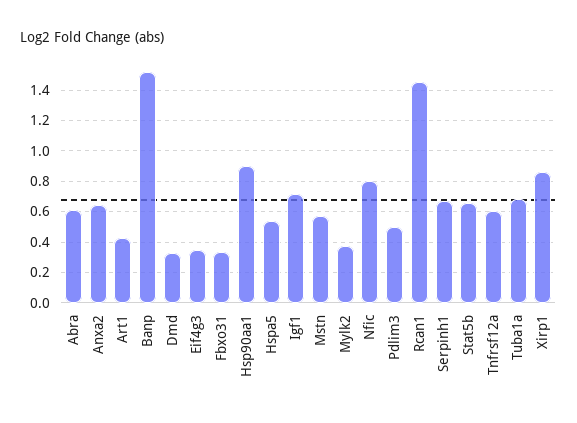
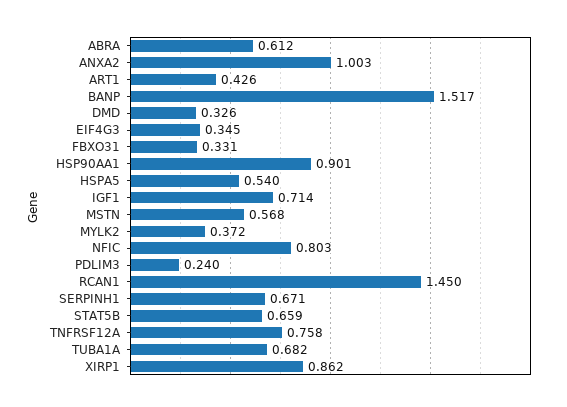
  {
    "Abra": 0.612,
-   "Anxa2": 0.65,
+   "Anxa2": 1.003,
    "Art1": 0.426,
    "Banp": 1.517,
    "Dmd": 0.326,
    "Eif4g3": 0.345,
    "Fbxo31": 0.331,
    "Hsp90aa1": 0.901,
    "Hspa5": 0.54,
    "Igf1": 0.714,
    "Mstn": 0.568,
    "Mylk2": 0.372,
    "Nfic": 0.803,
-   "Pdlim3": 0.5,
+   "Pdlim3": 0.24,
    "Rcan1": 1.45,
    "Serpinh1": 0.671,
    "Stat5b": 0.659,
-   "Tnfrsf12a": 0.6,
+   "Tnfrsf12a": 0.758,
    "Tuba1a": 0.682,
    "Xirp1": 0.862
  }

